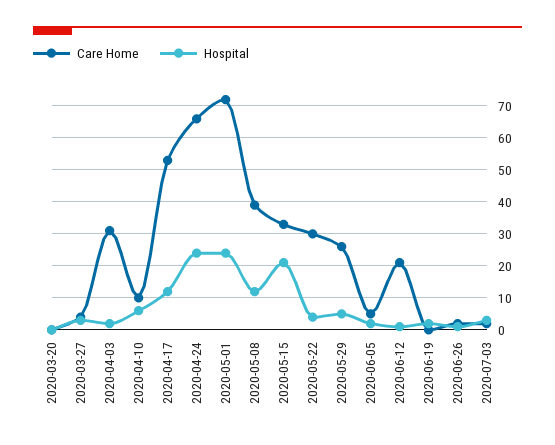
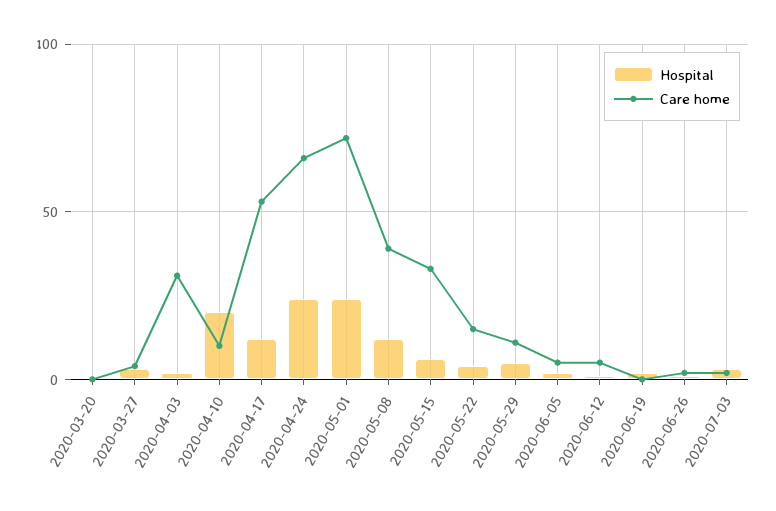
  {
    "Care Home": {
      "2020-03-20": 0,
      "2020-03-27": 5,
      "2020-04-03": 30,
      "2020-04-10": 10,
      "2020-04-17": 55,
      "2020-04-24": 65,
      "2020-05-01": 70,
      "2020-05-08": 40,
      "2020-05-15": 35,
-     "2020-05-22": 30,
+     "2020-05-22": 15,
-     "2020-05-29": 25,
+     "2020-05-29": 10,
      "2020-06-05": 5,
-     "2020-06-12": 20,
+     "2020-06-12": 5,
      "2020-06-19": 0,
      "2020-06-26": 0,
      "2020-07-03": 0
    },
    "Hospital": {
      "2020-03-20": 0,
      "2020-03-27": 5,
      "2020-04-03": 0,
-     "2020-04-10": 5,
+     "2020-04-10": 20,
      "2020-04-17": 10,
      "2020-04-24": 25,
      "2020-05-01": 25,
      "2020-05-08": 10,
-     "2020-05-15": 20,
+     "2020-05-15": 5,
      "2020-05-22": 5,
      "2020-05-29": 5,
      "2020-06-05": 0,
      "2020-06-12": 0,
      "2020-06-19": 0,
      "2020-06-26": 0,
      "2020-07-03": 5
    }
  }

